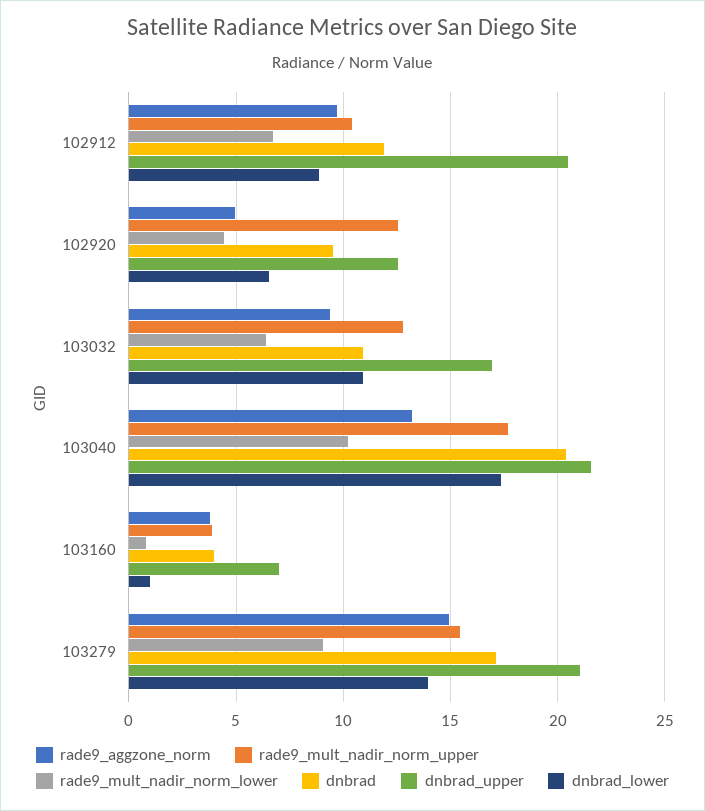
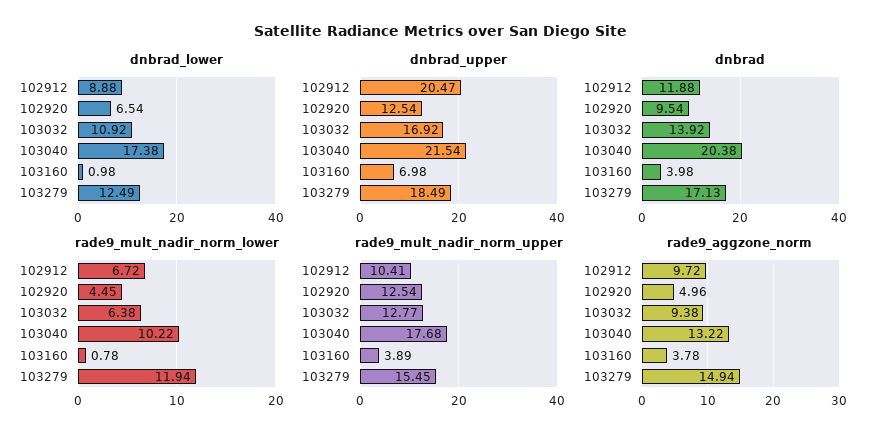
  {
    "rade9_aggzone_norm": {
      "102912": 9.72,
      "102920": 4.96,
      "103032": 9.38,
      "103040": 13.22,
      "103160": 3.78,
      "103279": 14.94
    },
    "rade9_mult_nadir_norm_upper": {
      "102912": 10.41,
      "102920": 12.54,
      "103032": 12.77,
      "103040": 17.68,
      "103160": 3.89,
      "103279": 15.45
    },
    "rade9_mult_nadir_norm_lower": {
      "102912": 6.72,
      "102920": 4.45,
      "103032": 6.38,
      "103040": 10.22,
      "103160": 0.78,
-     "103279": 9
+     "103279": 11.94
    },
    "dnbrad": {
      "102912": 11.88,
      "102920": 9.54,
-     "103032": 11,
+     "103032": 13.92,
      "103040": 20.38,
      "103160": 3.98,
      "103279": 17.13
    },
    "dnbrad_upper": {
      "102912": 20.47,
      "102920": 12.54,
      "103032": 16.92,
      "103040": 21.54,
      "103160": 6.98,
-     "103279": 21
+     "103279": 18.49
    },
    "dnbrad_lower": {
      "102912": 8.88,
      "102920": 6.54,
      "103032": 10.92,
      "103040": 17.38,
      "103160": 0.98,
-     "103279": 14
+     "103279": 12.49
    }
  }

